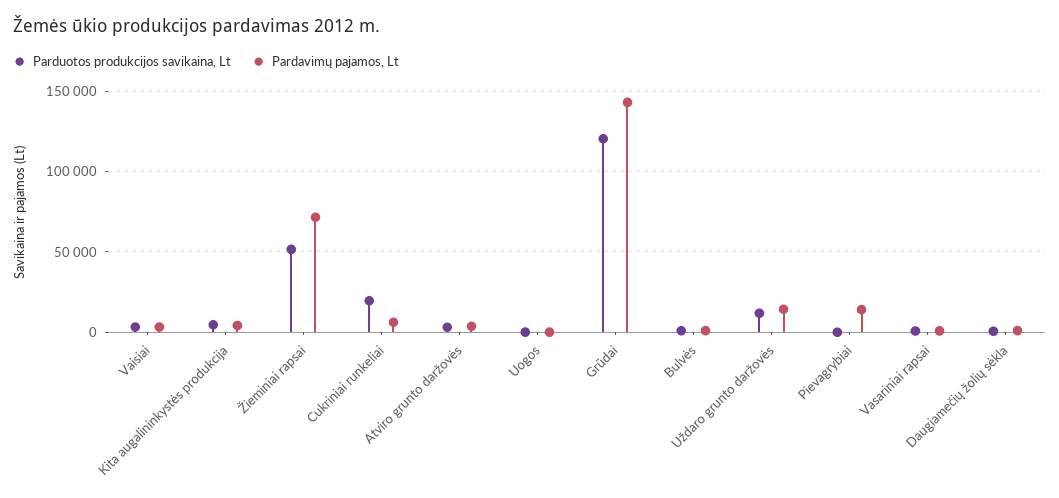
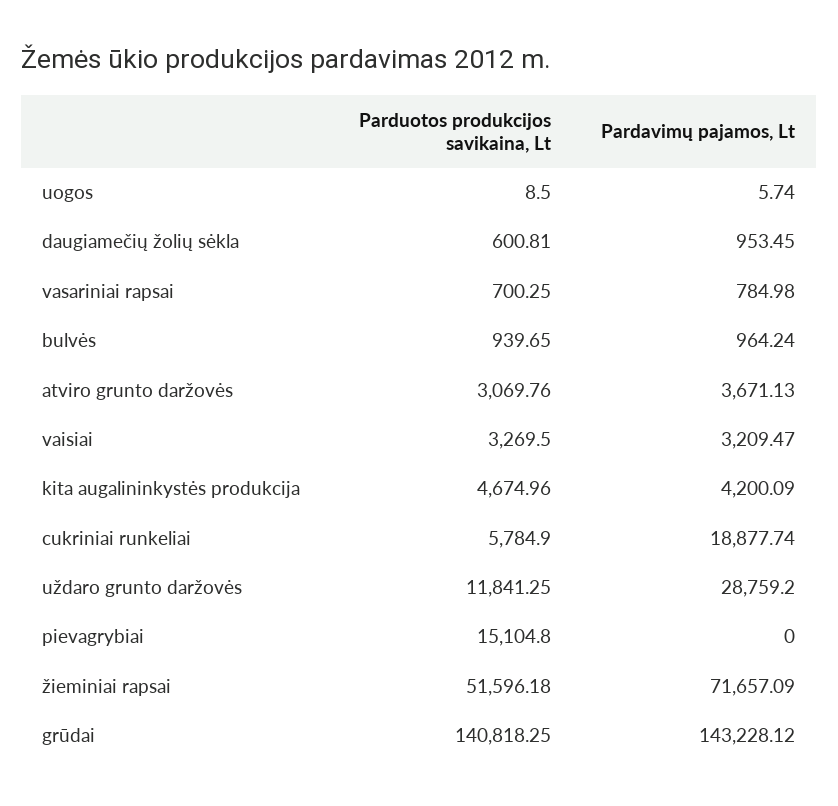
  {
    "Parduotos produkcijos savikaina, Lt": {
      "Vaisiai": 3269.5,
      "Kita augalininkystės produkcija": 4674.96,
      "Žieminiai rapsai": 51596.18,
-     "Cukriniai runkeliai": 20000,
+     "Cukriniai runkeliai": 5784.9,
      "Atviro grunto daržovės": 3069.76,
      "Uogos": 8.5,
-     "Grūdai": 120000,
+     "Grūdai": 140818.25,
      "Bulvės": 939.65,
      "Uždaro grunto daržovės": 11841.25,
-     "Pievagrybiai": 0,
+     "Pievagrybiai": 15104.8,
      "Vasariniai rapsai": 700.25,
      "Daugiamečių žolių sėkla": 600.81
    },
    "Pardavimų pajamos, Lt": {
      "Vaisiai": 3209.47,
      "Kita augalininkystės produkcija": 4200.09,
      "Žieminiai rapsai": 71657.09,
-     "Cukriniai runkeliai": 5000,
+     "Cukriniai runkeliai": 18877.74,
      "Atviro grunto daržovės": 3671.13,
      "Uogos": 5.74,
      "Grūdai": 143228.12,
      "Bulvės": 964.24,
-     "Uždaro grunto daržovės": 15000,
+     "Uždaro grunto daržovės": 28759.2,
-     "Pievagrybiai": 15000,
+     "Pievagrybiai": 0,
      "Vasariniai rapsai": 784.98,
      "Daugiamečių žolių sėkla": 953.45
    }
  }

